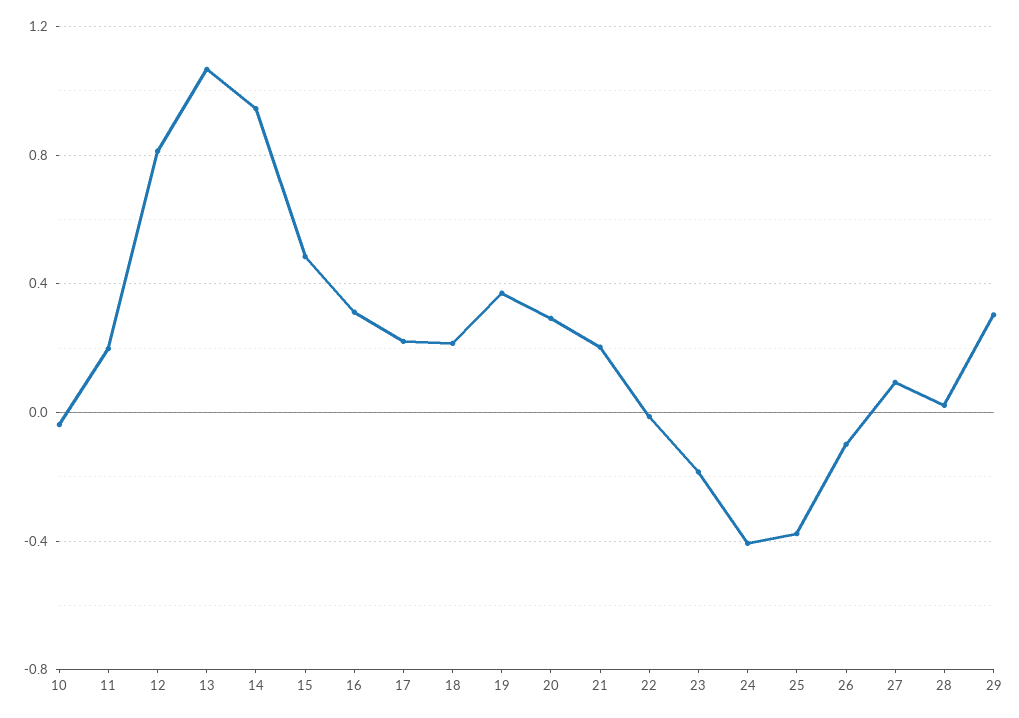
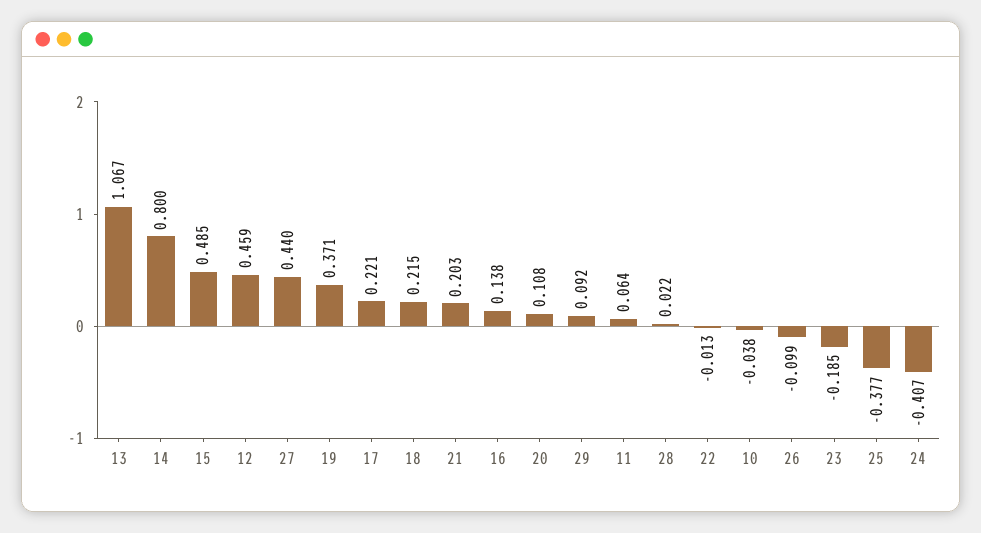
  {
    "10": -0.038,
-   "11": 0.2,
+   "11": 0.064,
-   "12": 0.8,
+   "12": 0.459,
    "13": 1.067,
-   "14": 0.95,
+   "14": 0.8,
    "15": 0.485,
-   "16": 0.3,
+   "16": 0.138,
    "17": 0.221,
    "18": 0.215,
    "19": 0.371,
-   "20": 0.3,
+   "20": 0.108,
    "21": 0.203,
    "22": -0.013,
    "23": -0.185,
    "24": -0.407,
    "25": -0.377,
    "26": -0.099,
-   "27": 0.1,
+   "27": 0.44,
    "28": 0.022,
-   "29": 0.3
+   "29": 0.092
  }

